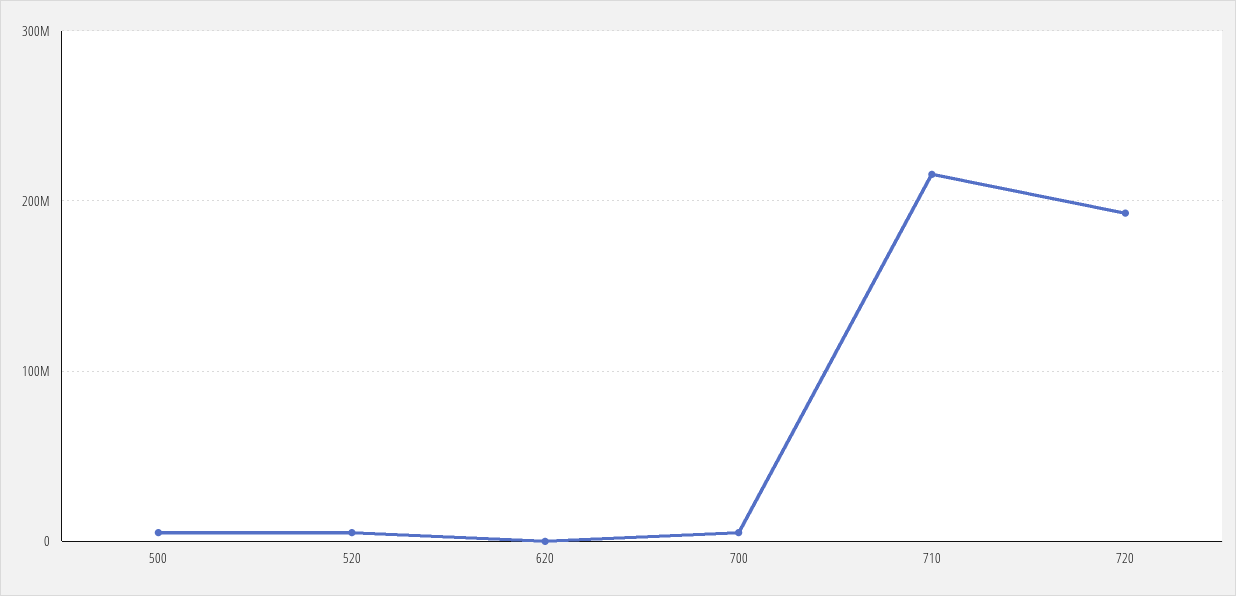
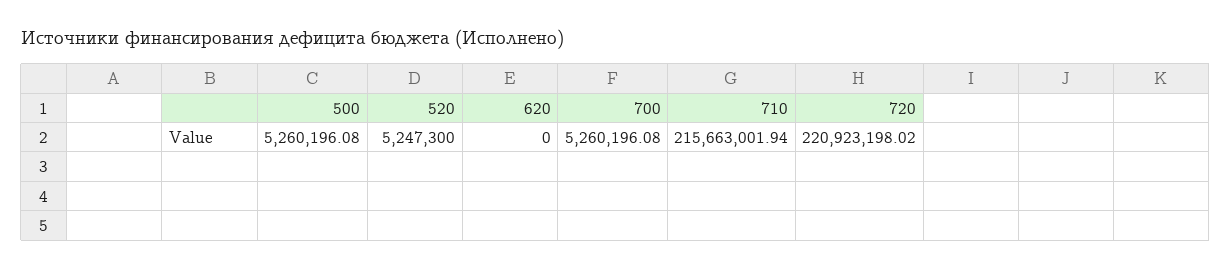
  {
    "500": 5260196.08,
    "520": 5247300,
    "620": 0,
    "700": 5260196.08,
    "710": 215663001.94,
-   "720": 190000000
+   "720": 220923198.02
  }

